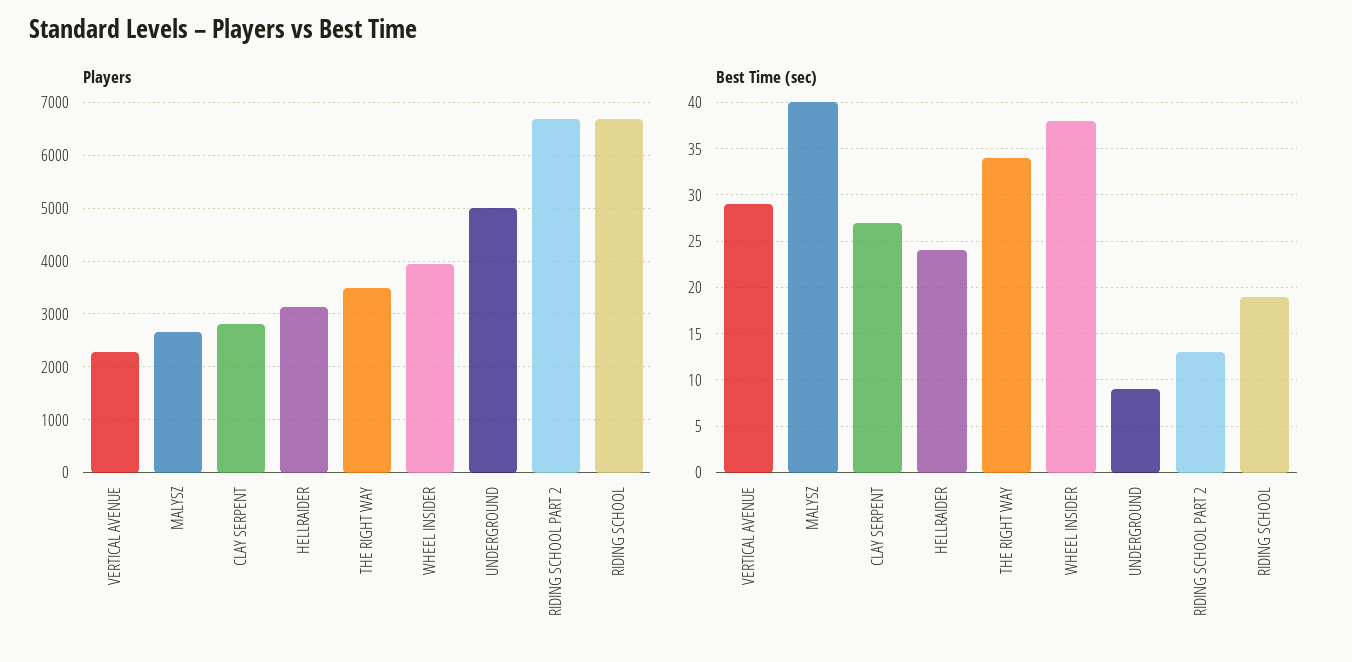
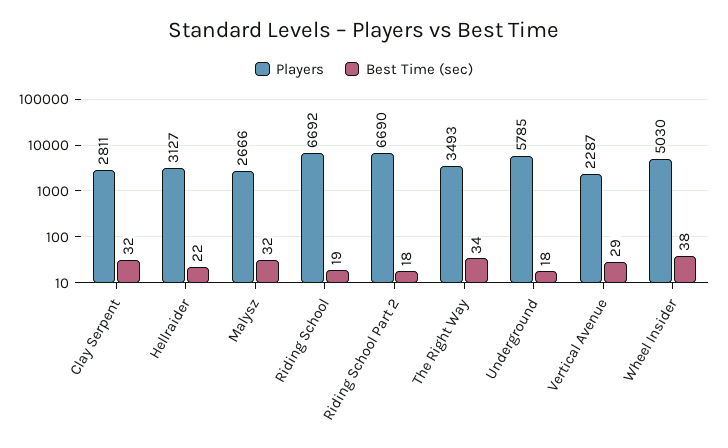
  {
    "Players": {
      "VERTICAL AVENUE": 2287,
      "MALYSZ": 2666,
      "CLAY SERPENT": 2811,
      "HELLRAIDER": 3127,
      "THE RIGHT WAY": 3493,
-     "WHEEL INSIDER": 4000,
+     "WHEEL INSIDER": 5030,
-     "UNDERGROUND": 5000,
+     "UNDERGROUND": 5785,
      "RIDING SCHOOL PART 2": 6690,
      "RIDING SCHOOL": 6692
    },
    "Best Time (sec)": {
      "VERTICAL AVENUE": 29,
-     "MALYSZ": 40,
+     "MALYSZ": 32,
-     "CLAY SERPENT": 27,
+     "CLAY SERPENT": 32,
-     "HELLRAIDER": 24,
+     "HELLRAIDER": 22,
      "THE RIGHT WAY": 34,
      "WHEEL INSIDER": 38,
-     "UNDERGROUND": 9,
+     "UNDERGROUND": 18,
-     "RIDING SCHOOL PART 2": 13,
+     "RIDING SCHOOL PART 2": 18,
      "RIDING SCHOOL": 19
    }
  }

